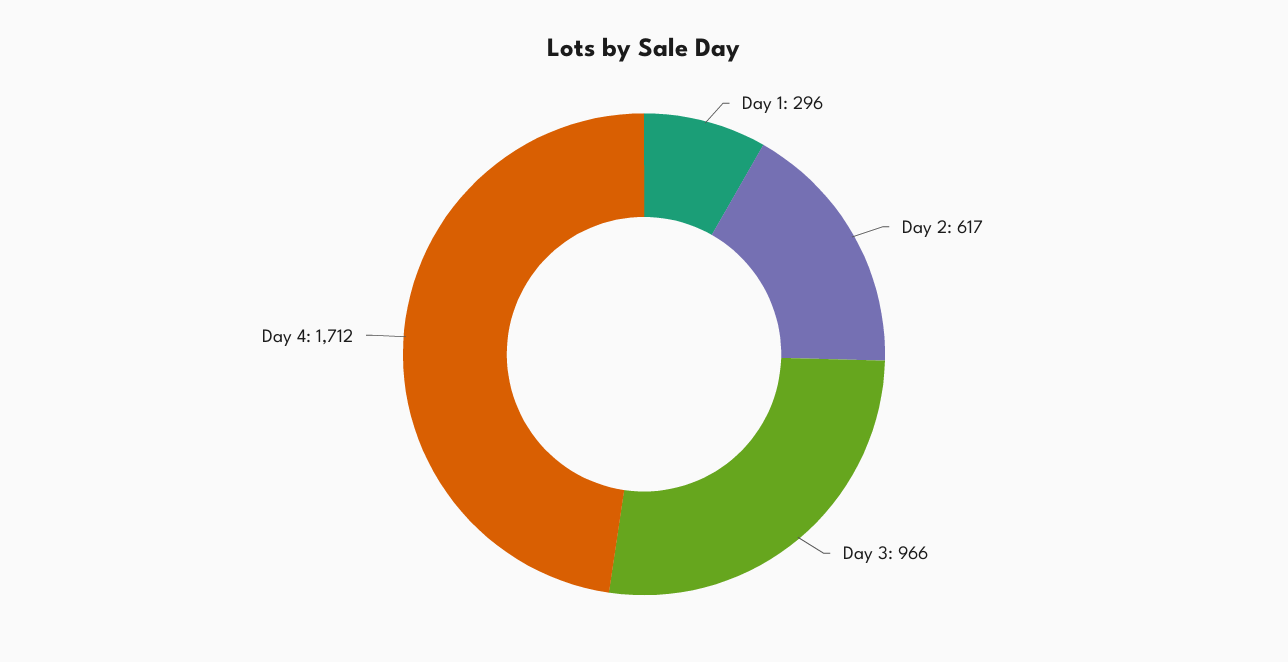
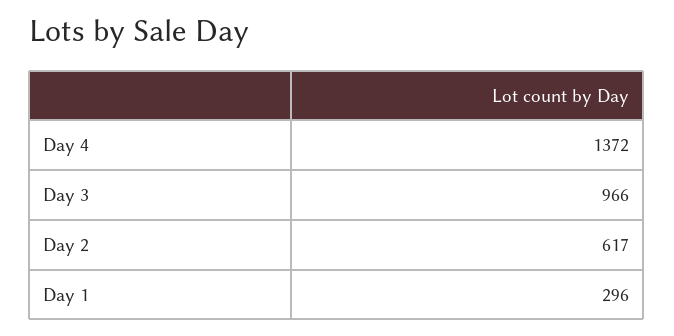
  {
    "Day 1": 296,
    "Day 2": 617,
    "Day 3": 966,
-   "Day 4": 1712
+   "Day 4": 1372
  }

